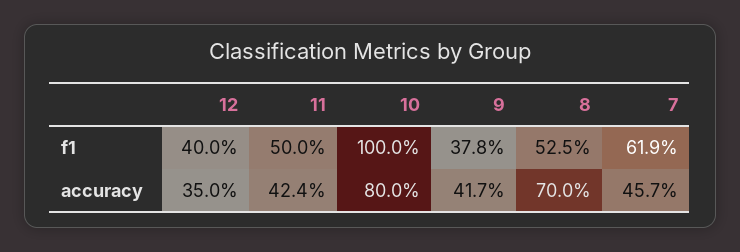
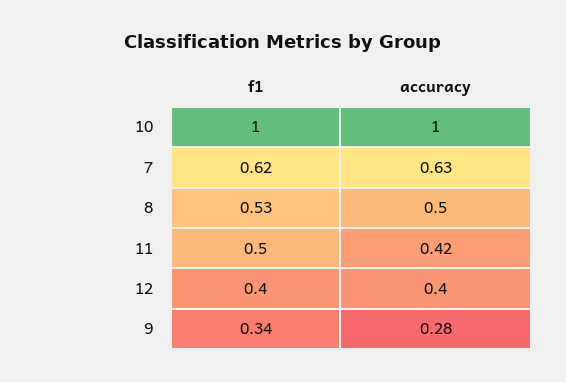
  {
    "12": {
      "f1": 0.4,
-     "accuracy": 0.35
+     "accuracy": 0.4
    },
    "11": {
      "f1": 0.5,
      "accuracy": 0.424
    },
    "10": {
      "f1": 1,
-     "accuracy": 0.8
+     "accuracy": 1
    },
    "9": {
-     "f1": 0.378,
+     "f1": 0.34,
-     "accuracy": 0.417
+     "accuracy": 0.28
    },
    "8": {
      "f1": 0.525,
-     "accuracy": 0.7
+     "accuracy": 0.5
    },
    "7": {
      "f1": 0.619,
-     "accuracy": 0.457
+     "accuracy": 0.63
    }
  }

